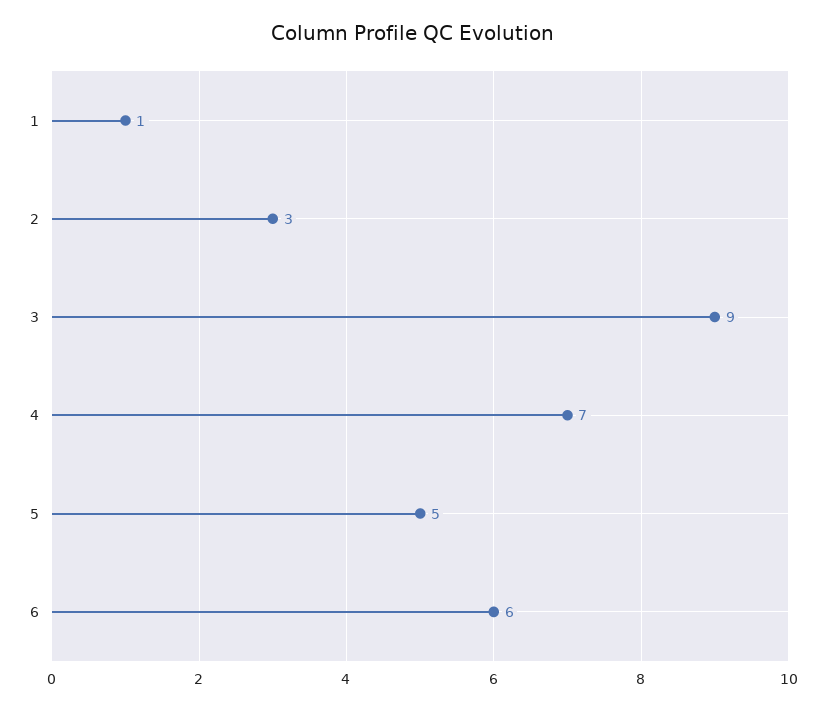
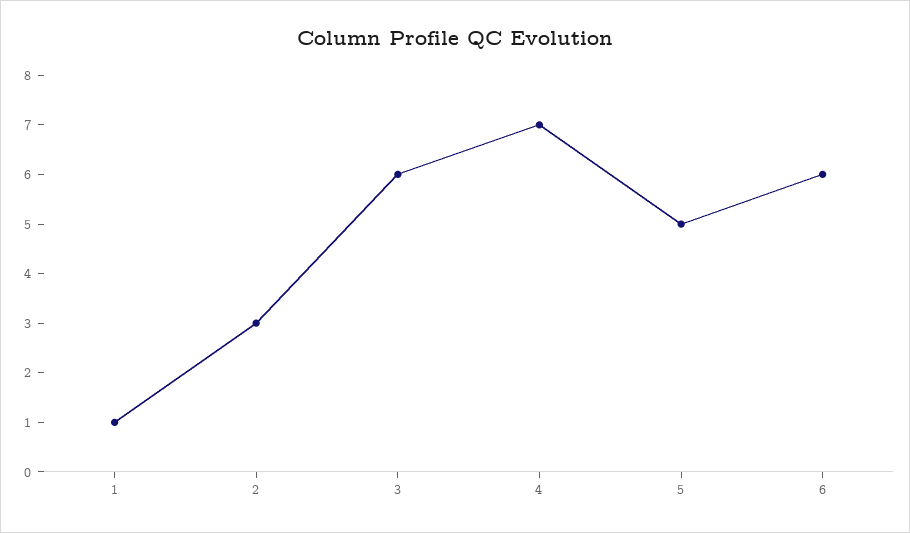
  {
    "1": 1,
    "2": 3,
-   "3": 9,
+   "3": 6,
    "4": 7,
    "5": 5,
    "6": 6
  }

